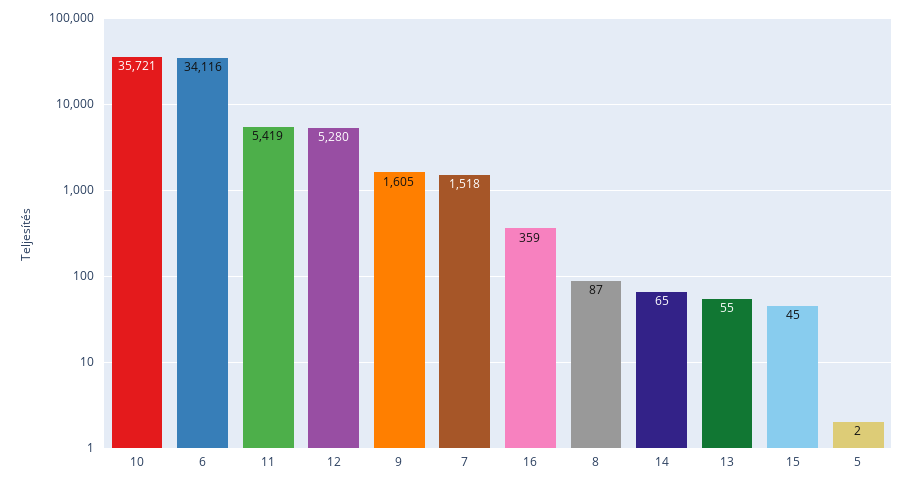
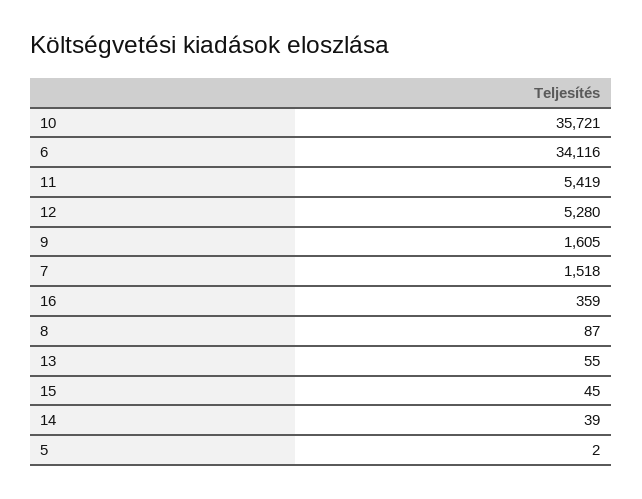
  {
    "10": 35721,
    "6": 34116,
    "11": 5419,
    "12": 5280,
    "9": 1605,
    "7": 1518,
    "16": 359,
    "8": 87,
-   "14": 65,
+   "14": 39,
    "13": 55,
    "15": 45,
    "5": 2
  }

